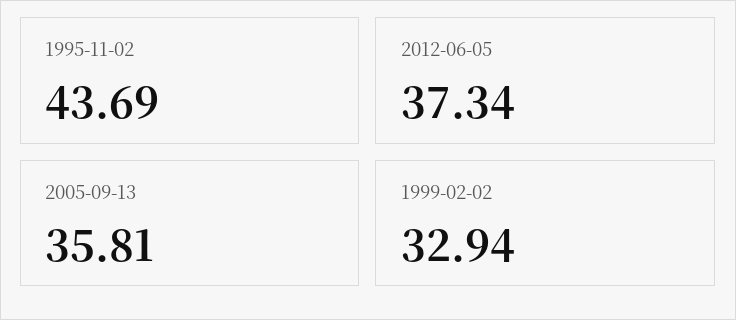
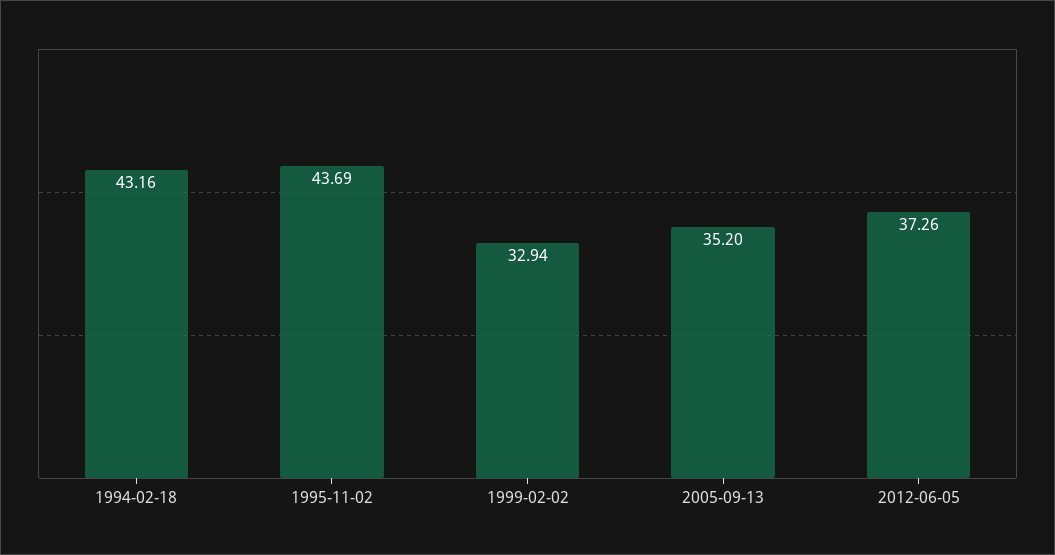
  {
    "1995-11-02": 43.69,
-   "2012-06-05": 37.34,
+   "2012-06-05": 37.26,
-   "2005-09-13": 35.81,
+   "2005-09-13": 35.2,
-   "1999-02-02": 32.94
+   "1999-02-02": 32.94,
+   "1994-02-18": 43.16
  }

